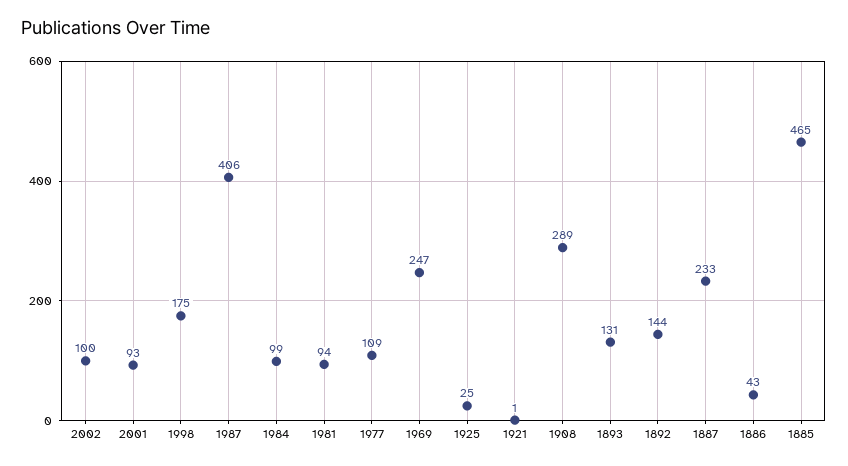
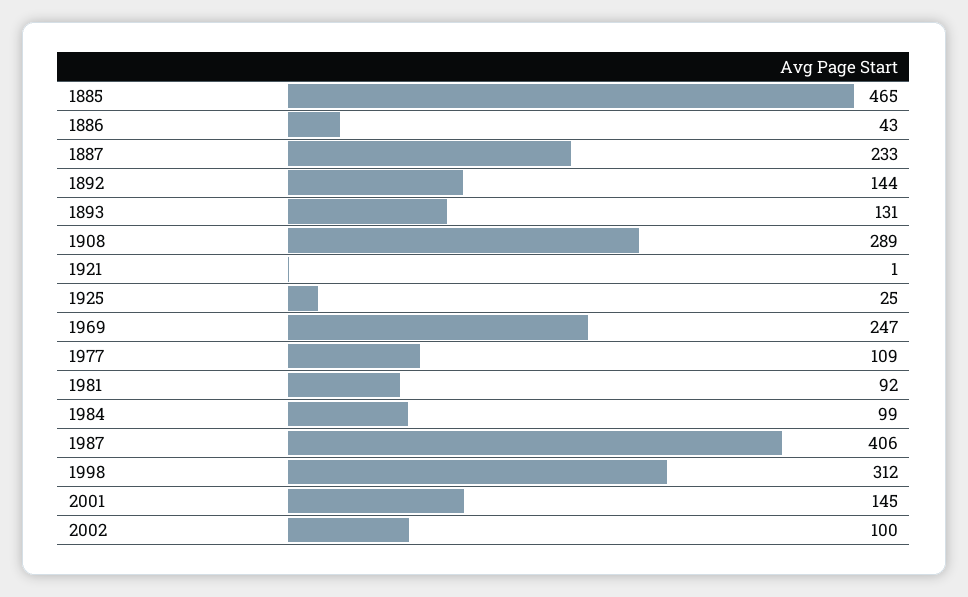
  {
    "2002": 100,
-   "2001": 93,
+   "2001": 145,
-   "1998": 175,
+   "1998": 312,
    "1987": 406,
    "1984": 99,
-   "1981": 94,
+   "1981": 92,
    "1977": 109,
    "1969": 247,
    "1925": 25,
    "1921": 1,
    "1908": 289,
    "1893": 131,
    "1892": 144,
    "1887": 233,
    "1886": 43,
    "1885": 465
  }

